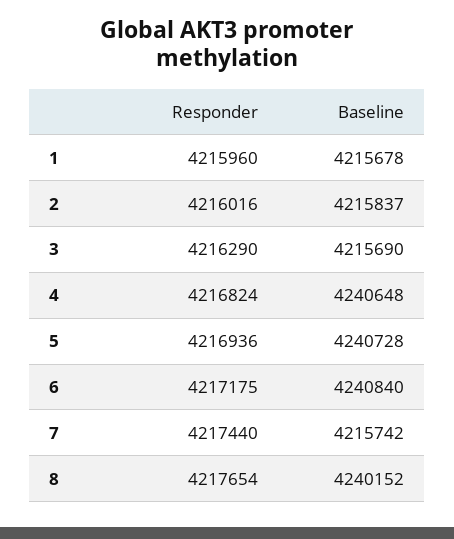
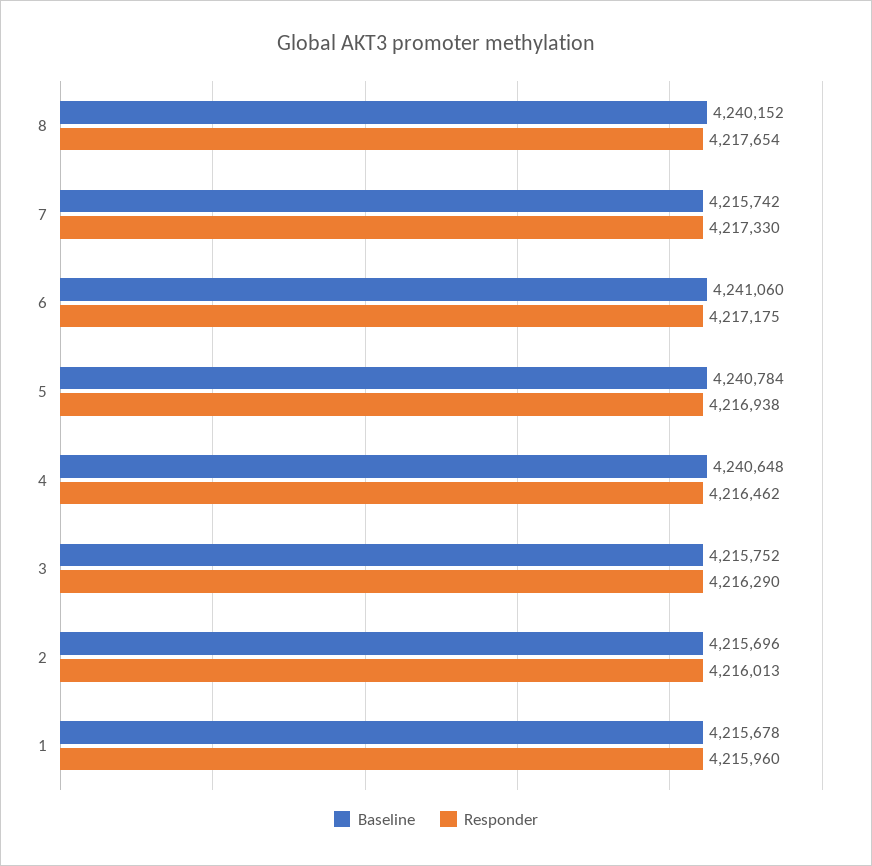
  {
    "Responder": {
      "1": 4215960,
-     "2": 4216016,
+     "2": 4216013,
      "3": 4216290,
-     "4": 4216824,
+     "4": 4216462,
-     "5": 4216936,
+     "5": 4216938,
      "6": 4217175,
-     "7": 4217440,
+     "7": 4217330,
      "8": 4217654
    },
    "Baseline": {
      "1": 4215678,
-     "2": 4215837,
+     "2": 4215696,
-     "3": 4215690,
+     "3": 4215752,
      "4": 4240648,
-     "5": 4240728,
+     "5": 4240784,
-     "6": 4240840,
+     "6": 4241060,
      "7": 4215742,
      "8": 4240152
    }
  }

